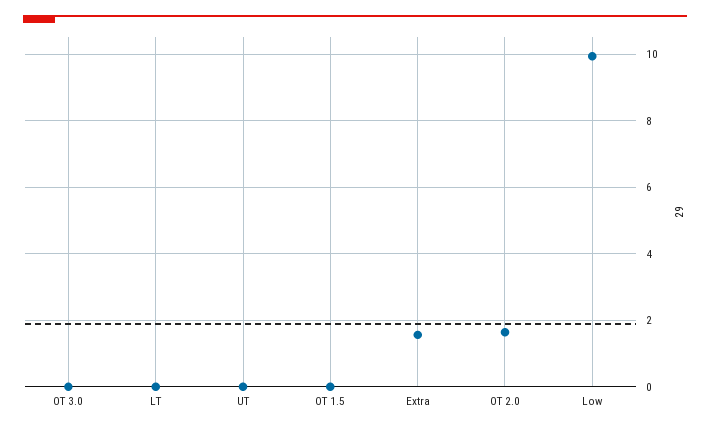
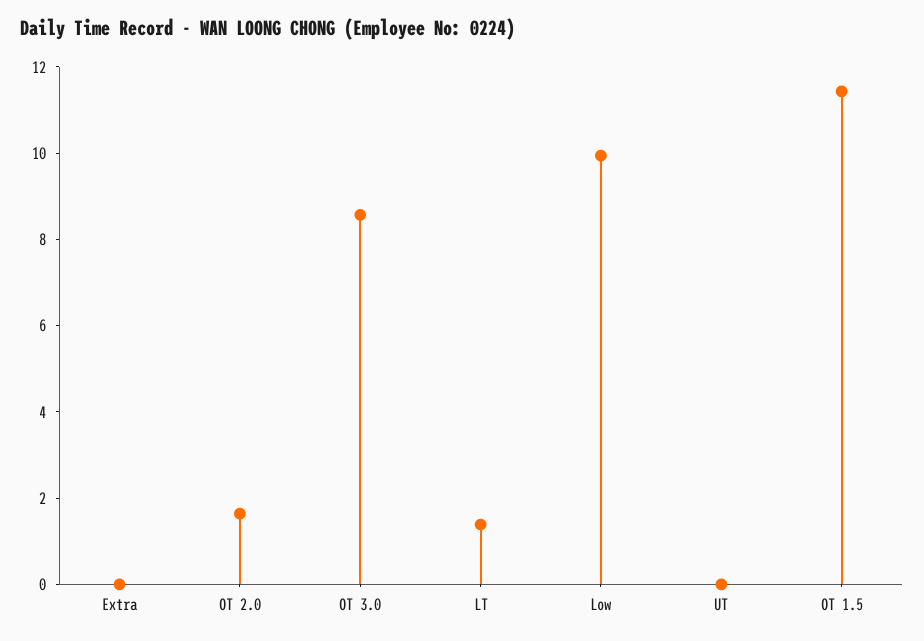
  {
-   "OT 3.0": 0,
+   "OT 3.0": 8.5,
-   "LT": 0,
+   "LT": 1.5,
    "UT": 0,
-   "OT 1.5": 0,
+   "OT 1.5": 11.5,
-   "Extra": 1.6,
+   "Extra": 0,
    "OT 2.0": 1.6,
    "Low": 10
  }

